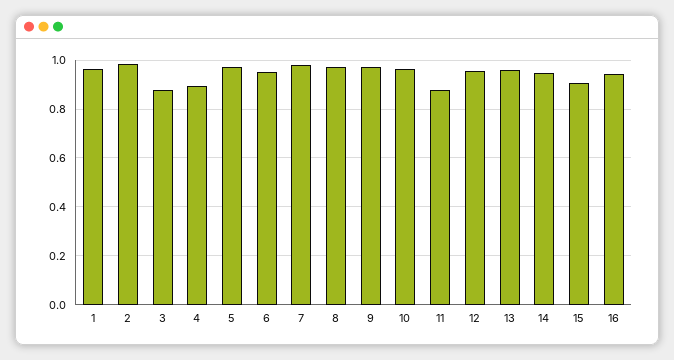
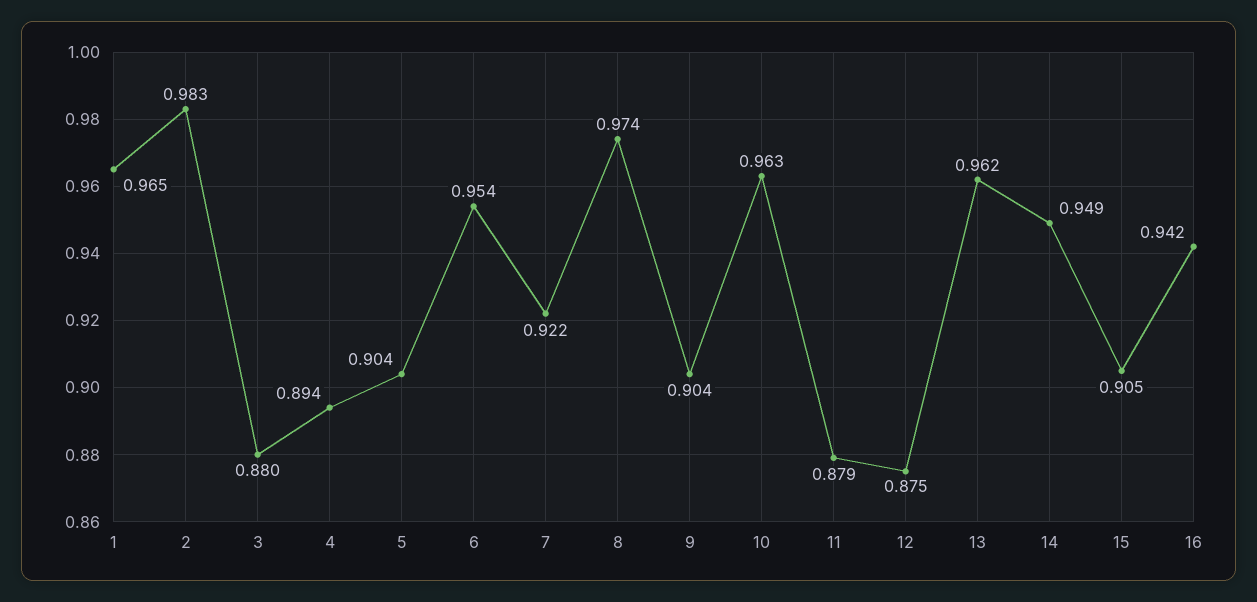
  {
    "1": 0.965,
    "2": 0.983,
    "3": 0.88,
    "4": 0.894,
-   "5": 0.975,
+   "5": 0.904,
    "6": 0.954,
-   "7": 0.975,
+   "7": 0.922,
    "8": 0.974,
-   "9": 0.975,
+   "9": 0.904,
    "10": 0.963,
    "11": 0.879,
-   "12": 0.95,
+   "12": 0.875,
    "13": 0.962,
    "14": 0.949,
    "15": 0.905,
    "16": 0.942
  }

